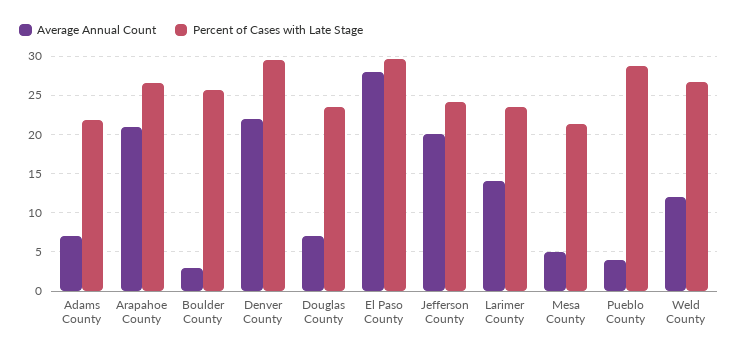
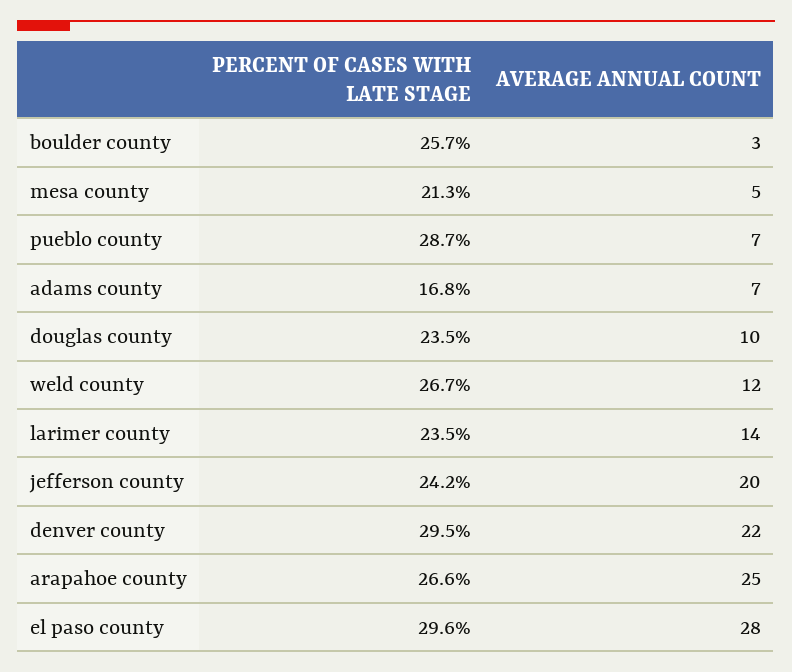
  {
    "Average Annual Count": {
      "Adams County": 7,
-     "Arapahoe County": 21,
+     "Arapahoe County": 25,
      "Boulder County": 3,
      "Denver County": 22,
-     "Douglas County": 7,
+     "Douglas County": 10,
      "El Paso County": 28,
      "Jefferson County": 20,
      "Larimer County": 14,
      "Mesa County": 5,
-     "Pueblo County": 4,
+     "Pueblo County": 7,
      "Weld County": 12
    },
    "Percent of Cases with Late Stage": {
-     "Adams County": 22,
+     "Adams County": 16.8,
      "Arapahoe County": 26.6,
      "Boulder County": 25.7,
      "Denver County": 29.5,
      "Douglas County": 23.5,
      "El Paso County": 29.6,
      "Jefferson County": 24.2,
      "Larimer County": 23.5,
      "Mesa County": 21.3,
      "Pueblo County": 28.7,
      "Weld County": 26.7
    }
  }

